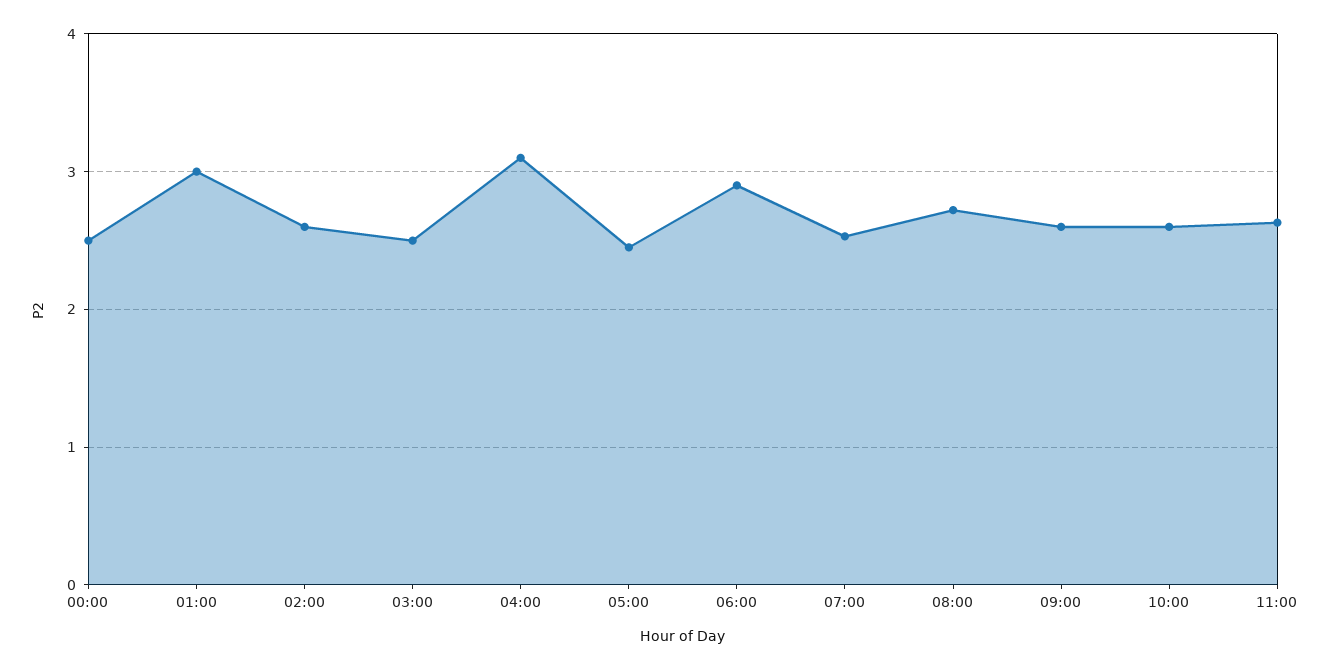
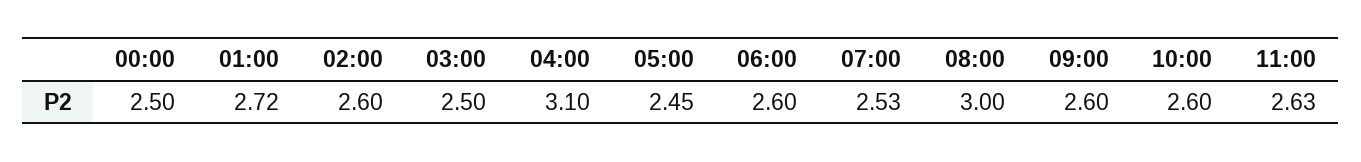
  {
    "00:00": 2.5,
-   "01:00": 3,
+   "01:00": 2.72,
    "02:00": 2.6,
    "03:00": 2.5,
    "04:00": 3.1,
    "05:00": 2.45,
-   "06:00": 2.9,
+   "06:00": 2.6,
    "07:00": 2.53,
-   "08:00": 2.7,
+   "08:00": 3,
    "09:00": 2.6,
    "10:00": 2.6,
    "11:00": 2.63
  }

